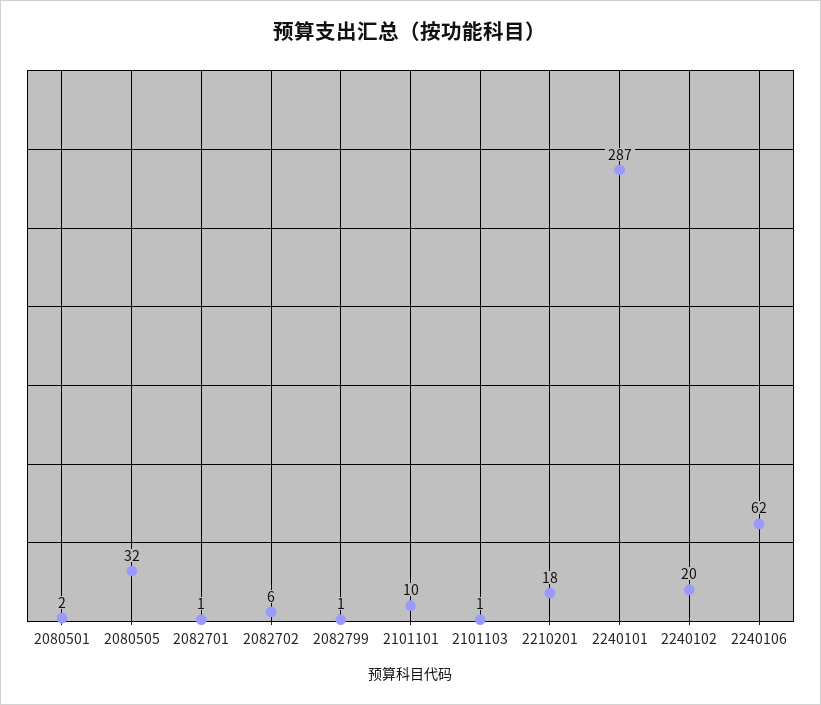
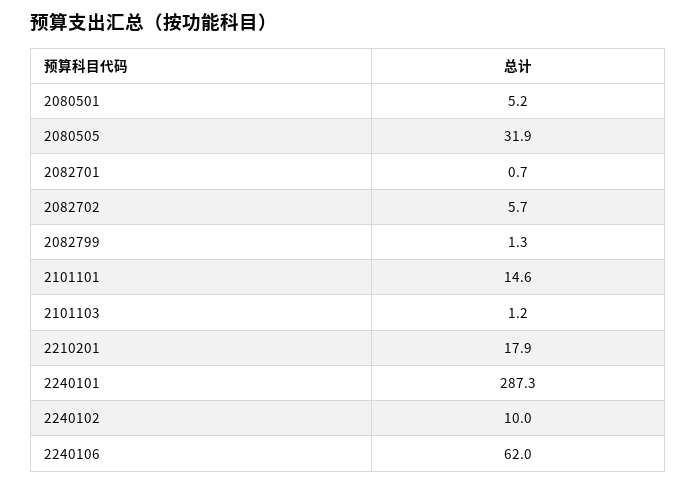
  {
-   "2080501": 2,
+   "2080501": 5.2,
    "2080505": 31.9,
    "2082701": 0.7,
    "2082702": 5.7,
    "2082799": 1.3,
-   "2101101": 10,
+   "2101101": 14.6,
    "2101103": 1.2,
    "2210201": 17.9,
    "2240101": 287.3,
-   "2240102": 20,
+   "2240102": 10,
    "2240106": 62
  }

